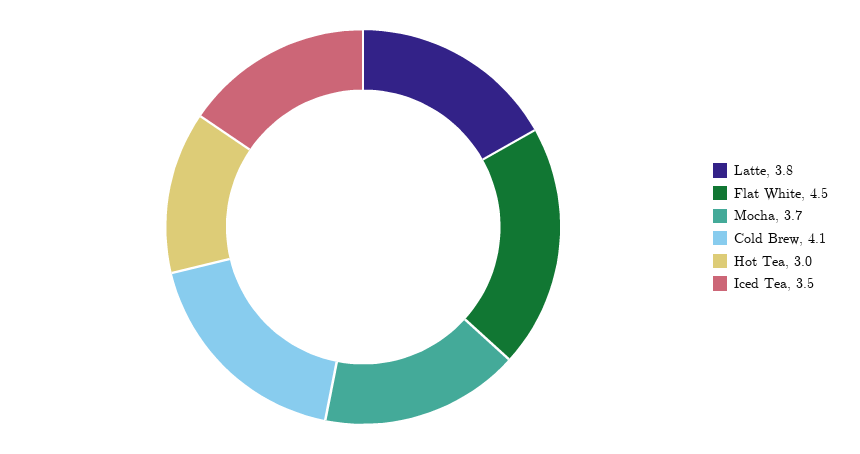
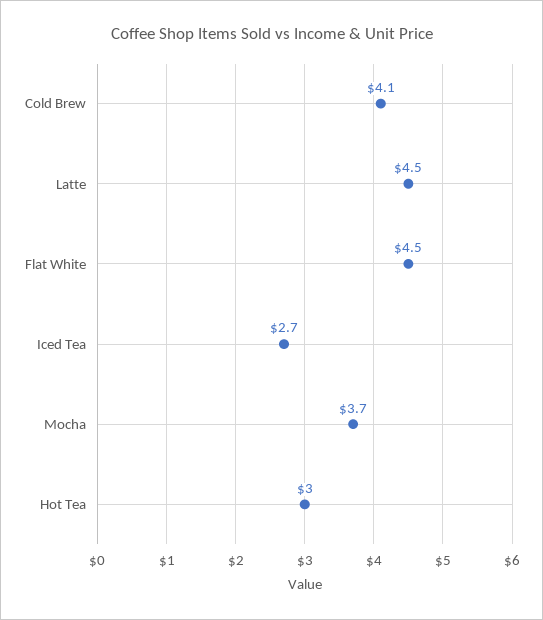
  {
-   "Latte": 3.8,
+   "Latte": 4.5,
    "Flat White": 4.5,
    "Mocha": 3.7,
    "Cold Brew": 4.1,
    "Hot Tea": 3,
-   "Iced Tea": 3.5
+   "Iced Tea": 2.7
  }

